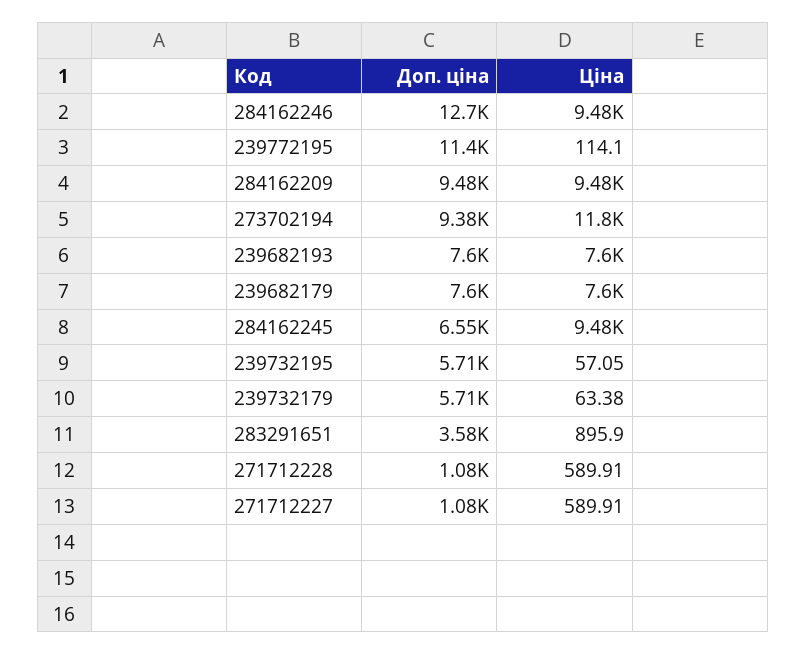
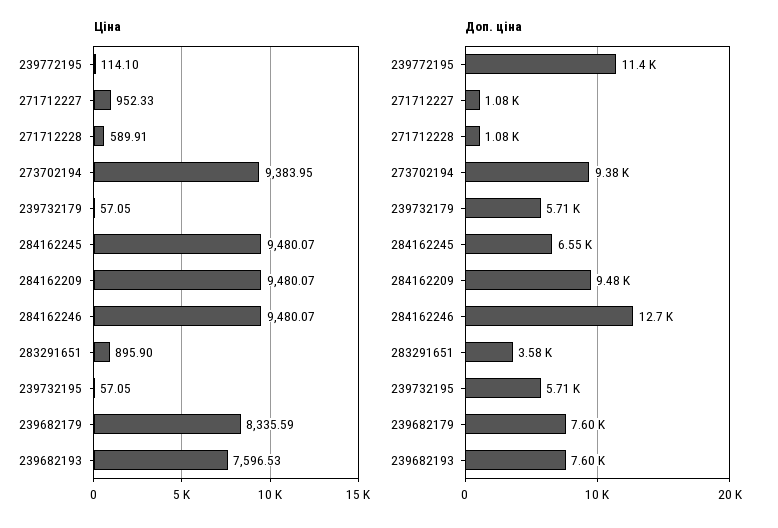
  {
    "Доп. ціна": {
      "284162246": 12700,
      "239772195": 11400,
      "284162209": 9480,
      "273702194": 9380,
      "239682193": 7600,
      "239682179": 7600,
      "284162245": 6550,
      "239732195": 5710,
      "239732179": 5710,
      "283291651": 3580,
      "271712228": 1080,
      "271712227": 1080
    },
    "Ціна": {
      "284162246": 9480.07,
      "239772195": 114.1,
      "284162209": 9480.07,
-     "273702194": 11800,
+     "273702194": 9383.95,
      "239682193": 7596.53,
-     "239682179": 7600,
+     "239682179": 8335.59,
      "284162245": 9480.07,
      "239732195": 57.05,
-     "239732179": 63.38,
+     "239732179": 57.05,
      "283291651": 895.9,
      "271712228": 589.91,
-     "271712227": 589.91
+     "271712227": 952.33
    }
  }

